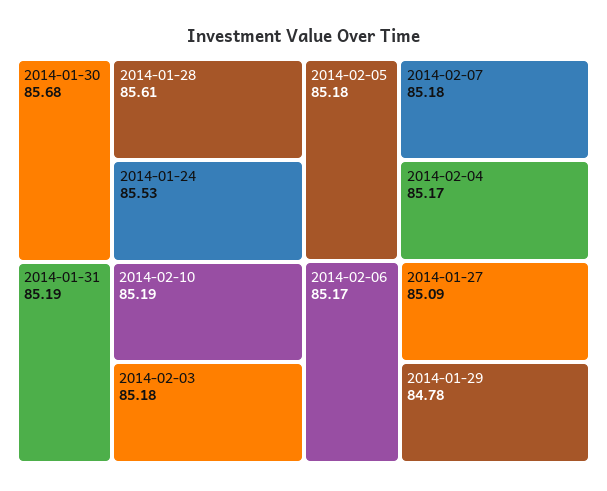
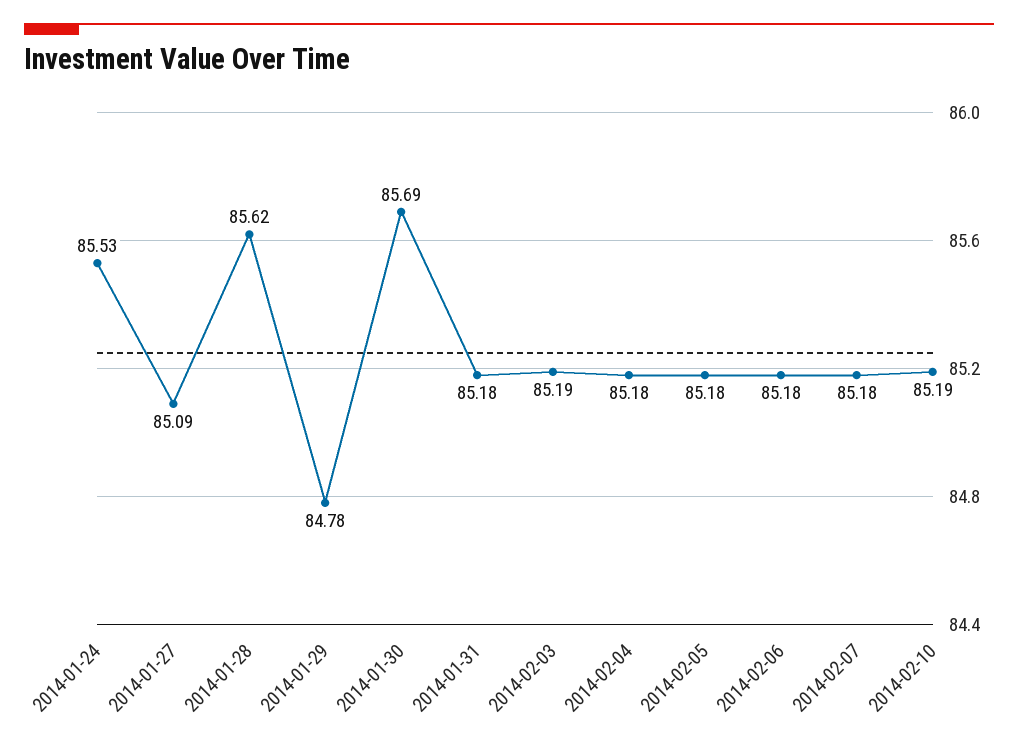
  {
-   "2014-01-30": 85.68,
+   "2014-01-30": 85.69,
-   "2014-01-28": 85.61,
+   "2014-01-28": 85.62,
    "2014-01-24": 85.53,
-   "2014-01-31": 85.19,
+   "2014-01-31": 85.18,
    "2014-02-10": 85.19,
-   "2014-02-03": 85.18,
+   "2014-02-03": 85.19,
    "2014-02-05": 85.18,
    "2014-02-07": 85.18,
-   "2014-02-04": 85.17,
+   "2014-02-04": 85.18,
-   "2014-02-06": 85.17,
+   "2014-02-06": 85.18,
    "2014-01-27": 85.09,
    "2014-01-29": 84.78
  }

